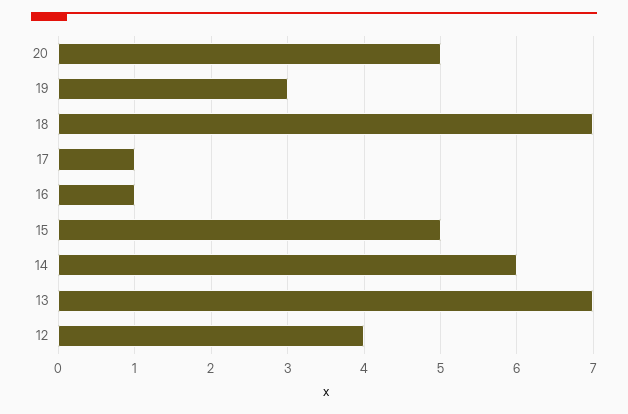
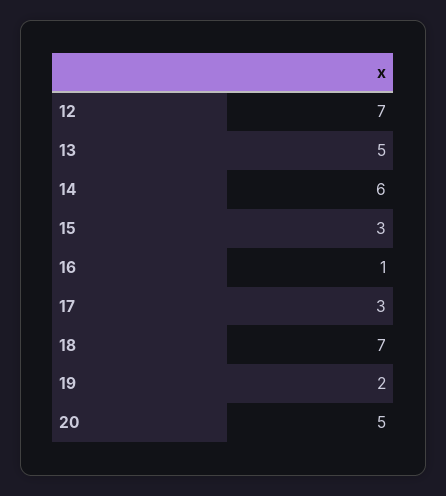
  {
    "20": 5,
-   "19": 3,
+   "19": 2,
    "18": 7,
-   "17": 1,
+   "17": 3,
    "16": 1,
-   "15": 5,
+   "15": 3,
    "14": 6,
-   "13": 7,
+   "13": 5,
-   "12": 4
+   "12": 7
  }

